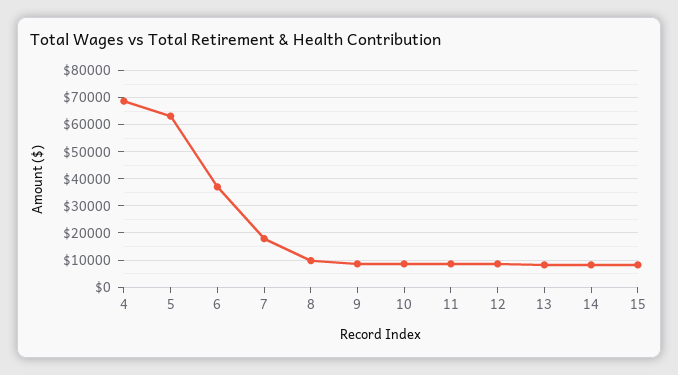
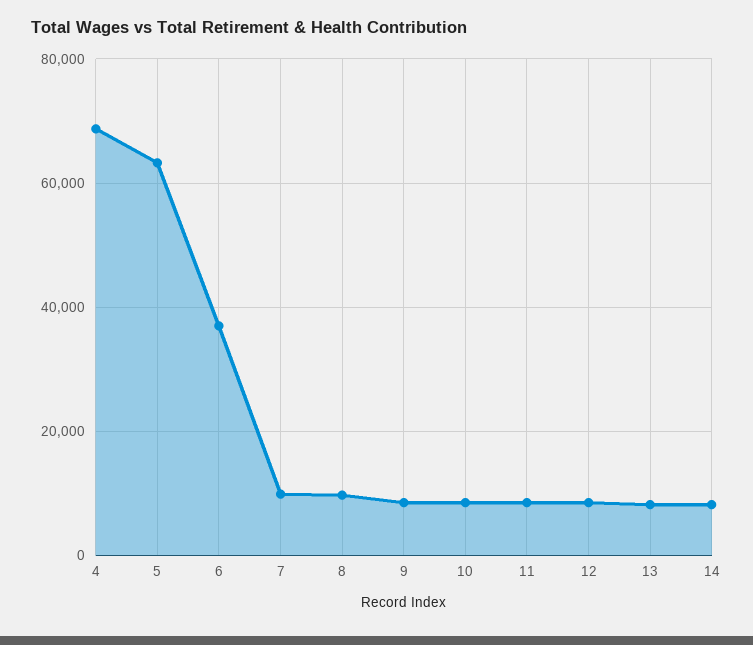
  {
    "4": 68000,
    "5": 64000,
    "6": 38000,
-   "7": 17500,
+   "7": 10000,
    "8": 10000,
    "9": 8000,
    "10": 8000,
    "11": 8000,
    "12": 8000,
    "13": 8000,
-   "14": 8000,
+   "14": 8000
-   "15": 7500
  }

